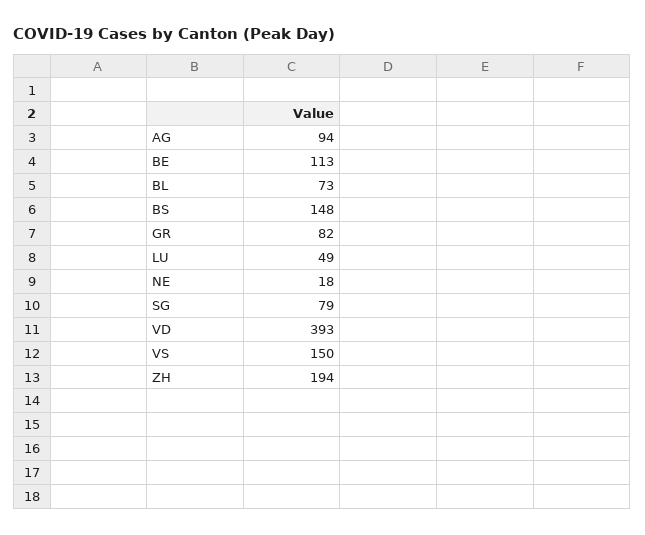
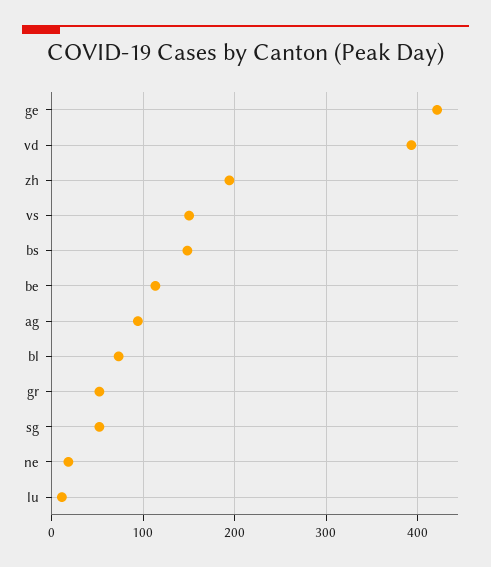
  {
    "AG": 94,
    "BE": 113,
    "BL": 73,
    "BS": 148,
-   "GR": 82,
+   "GR": 50,
-   "LU": 49,
+   "LU": 10,
    "NE": 18,
-   "SG": 79,
+   "SG": 50,
    "VD": 393,
    "VS": 150,
-   "ZH": 194
+   "ZH": 194,
+   "ge": 420
  }

